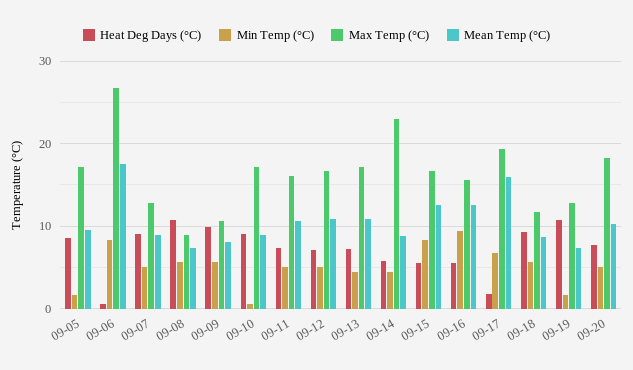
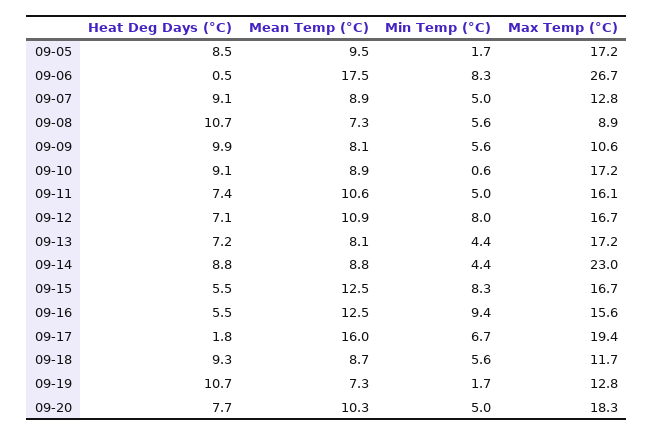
  {
    "Heat Deg Days (°C)": {
      "09-05": 8.5,
      "09-06": 0.5,
      "09-07": 9.1,
      "09-08": 10.7,
      "09-09": 9.9,
      "09-10": 9.1,
      "09-11": 7.4,
      "09-12": 7.1,
      "09-13": 7.2,
-     "09-14": 6,
+     "09-14": 8.8,
      "09-15": 5.5,
      "09-16": 5.5,
      "09-17": 1.8,
      "09-18": 9.3,
      "09-19": 10.7,
      "09-20": 7.7
    },
    "Min Temp (°C)": {
      "09-05": 1.7,
      "09-06": 8.3,
      "09-07": 5,
      "09-08": 5.6,
      "09-09": 5.6,
      "09-10": 0.6,
      "09-11": 5,
-     "09-12": 5,
+     "09-12": 8,
      "09-13": 4.4,
      "09-14": 4.4,
      "09-15": 8.3,
      "09-16": 9.4,
      "09-17": 6.7,
      "09-18": 5.6,
      "09-19": 1.7,
      "09-20": 5
    },
    "Max Temp (°C)": {
      "09-05": 17.2,
      "09-06": 26.7,
      "09-07": 12.8,
      "09-08": 8.9,
      "09-09": 10.6,
      "09-10": 17.2,
      "09-11": 16.1,
      "09-12": 16.7,
      "09-13": 17.2,
      "09-14": 23,
      "09-15": 16.7,
      "09-16": 15.6,
      "09-17": 19.4,
      "09-18": 11.7,
      "09-19": 12.8,
      "09-20": 18.3
    },
    "Mean Temp (°C)": {
      "09-05": 9.5,
      "09-06": 17.5,
      "09-07": 8.9,
      "09-08": 7.3,
      "09-09": 8.1,
      "09-10": 8.9,
      "09-11": 10.6,
      "09-12": 10.9,
-     "09-13": 11,
+     "09-13": 8.1,
      "09-14": 8.8,
      "09-15": 12.5,
      "09-16": 12.5,
      "09-17": 16,
      "09-18": 8.7,
      "09-19": 7.3,
      "09-20": 10.3
    }
  }

